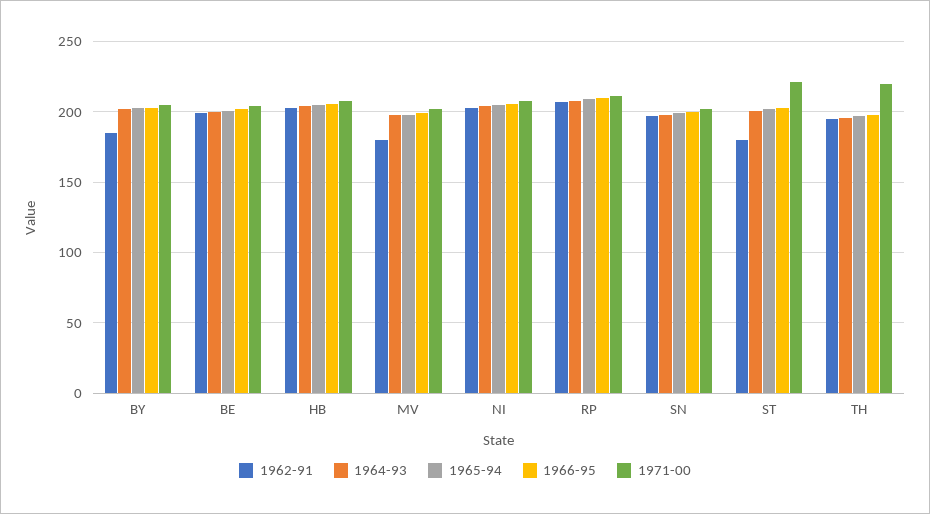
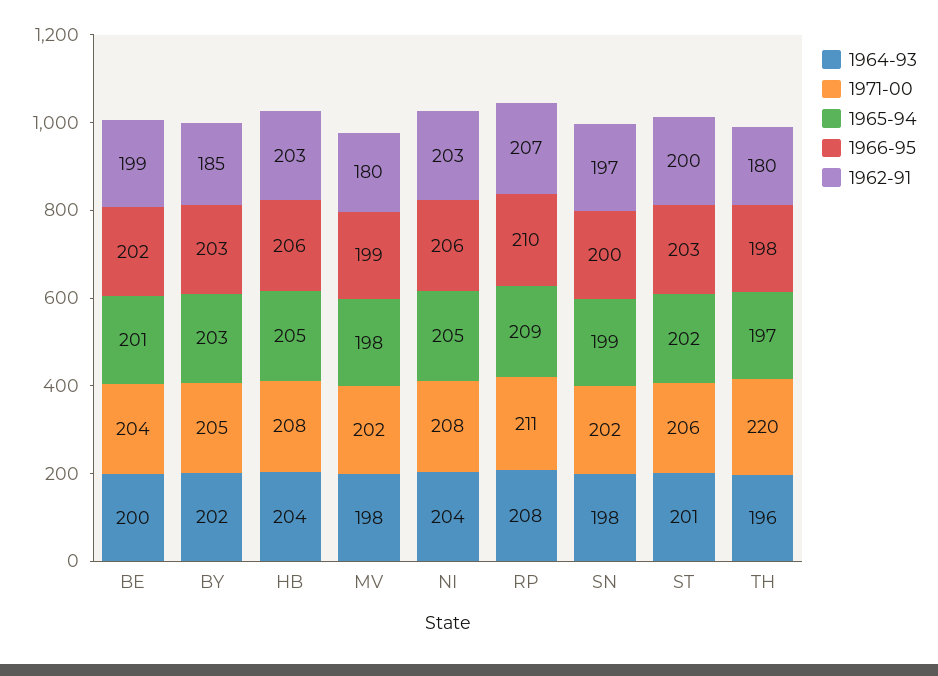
  {
    "1962-91": {
      "BY": 185,
      "BE": 199,
      "HB": 203,
      "MV": 180,
      "NI": 203,
      "RP": 207,
      "SN": 197,
-     "ST": 180,
+     "ST": 200,
-     "TH": 195
+     "TH": 180
    },
    "1964-93": {
      "BY": 202,
      "BE": 200,
      "HB": 204,
      "MV": 198,
      "NI": 204,
      "RP": 208,
      "SN": 198,
      "ST": 201,
      "TH": 196
    },
    "1965-94": {
      "BY": 203,
      "BE": 201,
      "HB": 205,
      "MV": 198,
      "NI": 205,
      "RP": 209,
      "SN": 199,
      "ST": 202,
      "TH": 197
    },
    "1966-95": {
      "BY": 203,
      "BE": 202,
      "HB": 206,
      "MV": 199,
      "NI": 206,
      "RP": 210,
      "SN": 200,
      "ST": 203,
      "TH": 198
    },
    "1971-00": {
      "BY": 205,
      "BE": 204,
      "HB": 208,
      "MV": 202,
      "NI": 208,
      "RP": 211,
      "SN": 202,
-     "ST": 220,
+     "ST": 206,
      "TH": 220
    }
  }

